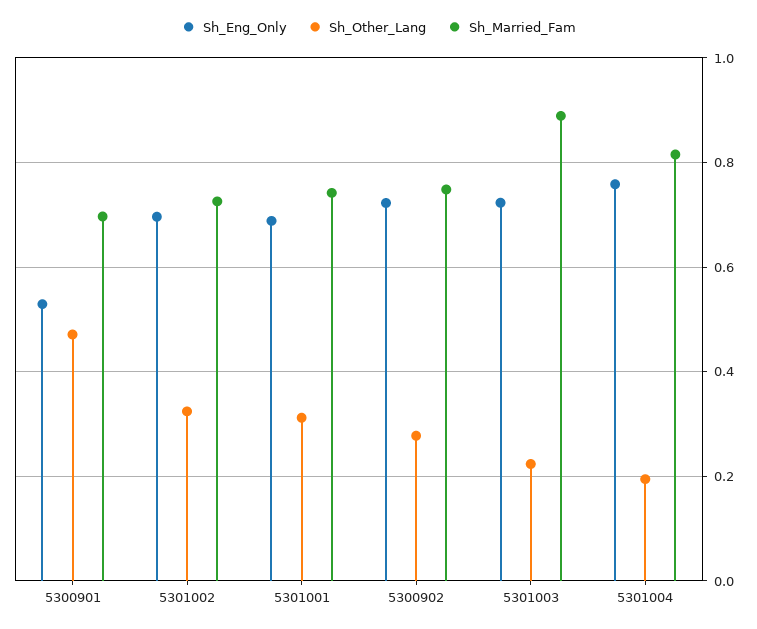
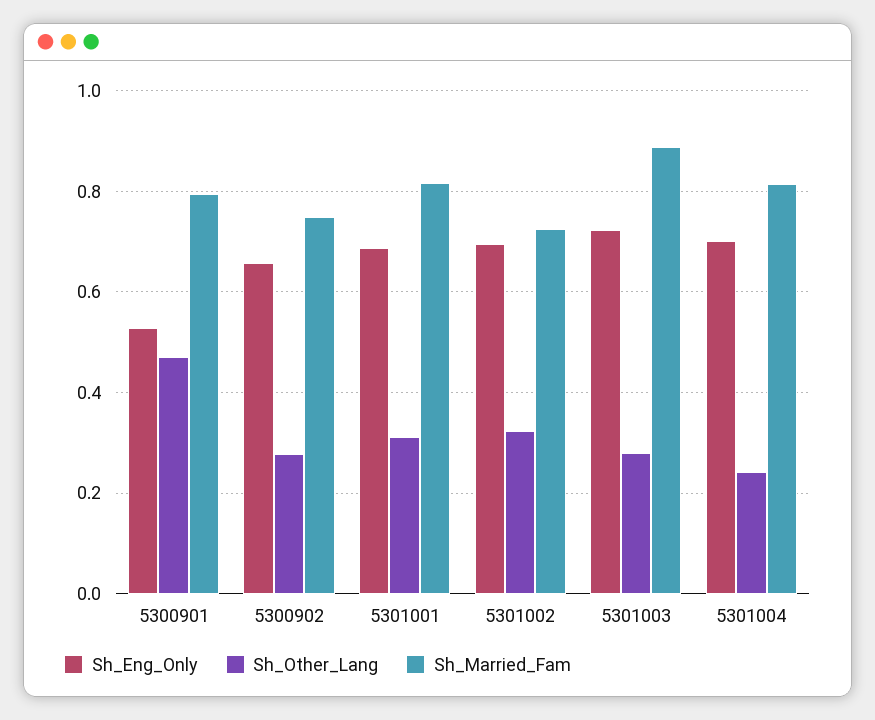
  {
    "Sh_Eng_Only": {
      "5300901": 0.52,
      "5301002": 0.7,
      "5301001": 0.68,
-     "5300902": 0.72,
+     "5300902": 0.66,
      "5301003": 0.72,
-     "5301004": 0.76
+     "5301004": 0.7
    },
    "Sh_Other_Lang": {
      "5300901": 0.48,
      "5301002": 0.32,
      "5301001": 0.32,
      "5300902": 0.28,
-     "5301003": 0.22,
+     "5301003": 0.28,
-     "5301004": 0.2
+     "5301004": 0.24
    },
    "Sh_Married_Fam": {
-     "5300901": 0.7,
+     "5300901": 0.8,
      "5301002": 0.72,
-     "5301001": 0.74,
+     "5301001": 0.82,
      "5300902": 0.74,
      "5301003": 0.88,
      "5301004": 0.82
    }
  }

